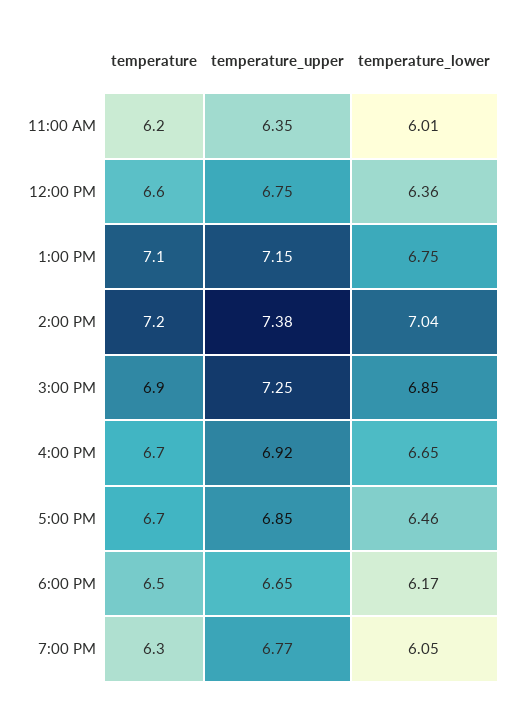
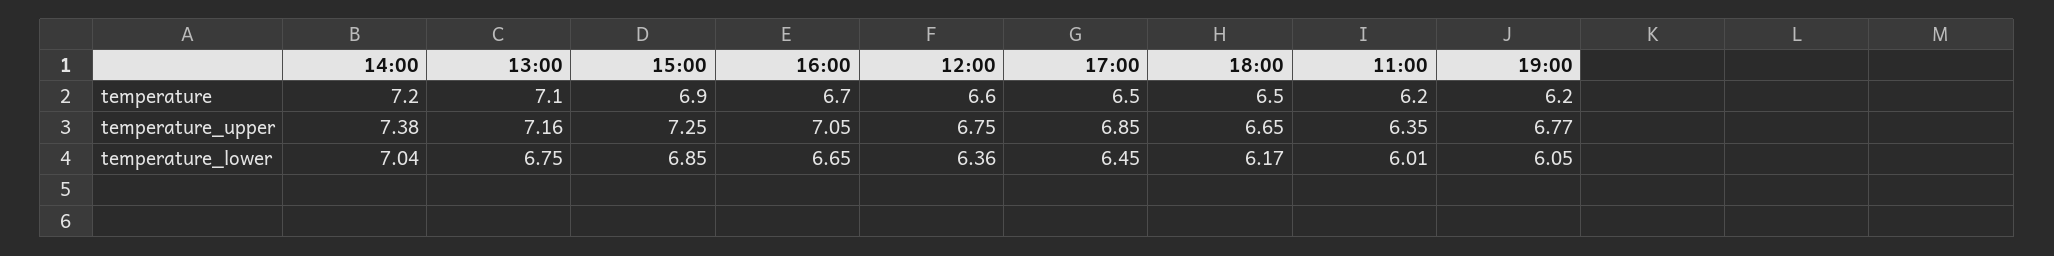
  {
    "temperature": {
      "11:00 AM": 6.2,
      "12:00 PM": 6.6,
      "1:00 PM": 7.1,
      "2:00 PM": 7.2,
      "3:00 PM": 6.9,
      "4:00 PM": 6.7,
-     "5:00 PM": 6.7,
+     "5:00 PM": 6.5,
      "6:00 PM": 6.5,
-     "7:00 PM": 6.3
+     "7:00 PM": 6.2
    },
    "temperature_upper": {
      "11:00 AM": 6.35,
      "12:00 PM": 6.75,
-     "1:00 PM": 7.15,
+     "1:00 PM": 7.16,
      "2:00 PM": 7.38,
      "3:00 PM": 7.25,
-     "4:00 PM": 6.92,
+     "4:00 PM": 7.05,
      "5:00 PM": 6.85,
      "6:00 PM": 6.65,
      "7:00 PM": 6.77
    },
    "temperature_lower": {
      "11:00 AM": 6.01,
      "12:00 PM": 6.36,
      "1:00 PM": 6.75,
      "2:00 PM": 7.04,
      "3:00 PM": 6.85,
      "4:00 PM": 6.65,
-     "5:00 PM": 6.46,
+     "5:00 PM": 6.45,
      "6:00 PM": 6.17,
      "7:00 PM": 6.05
    }
  }

